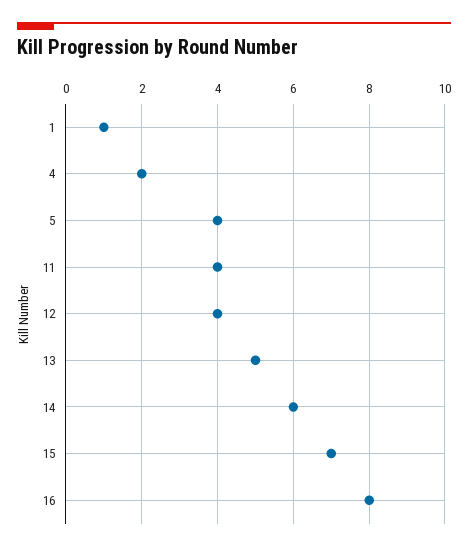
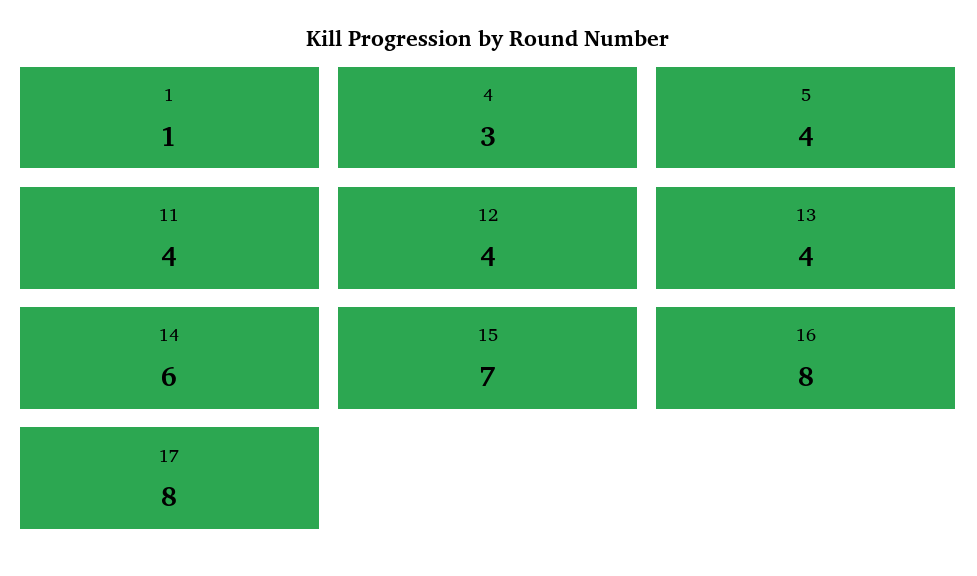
  {
    "1": 1,
-   "4": 2,
+   "4": 3,
    "5": 4,
    "11": 4,
    "12": 4,
-   "13": 5,
+   "13": 4,
    "14": 6,
    "15": 7,
-   "16": 8
+   "16": 8,
+   "17": 8
  }

